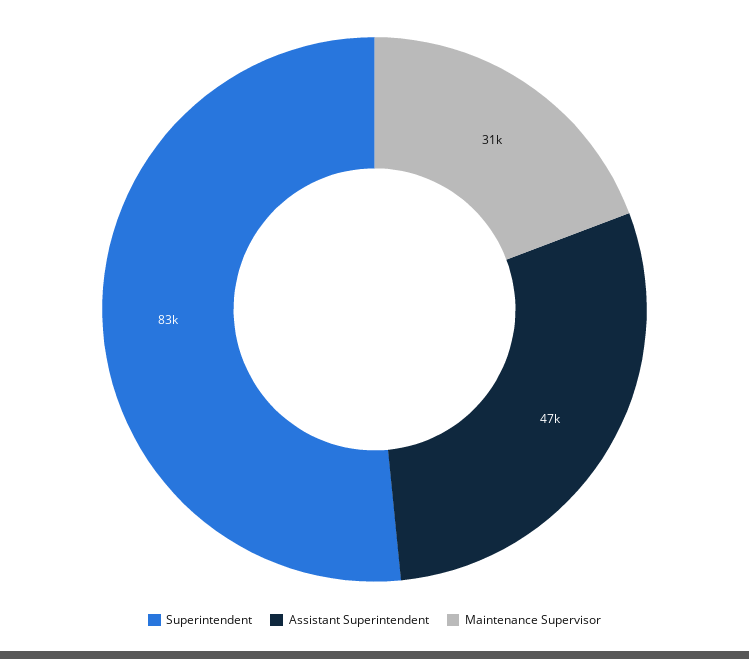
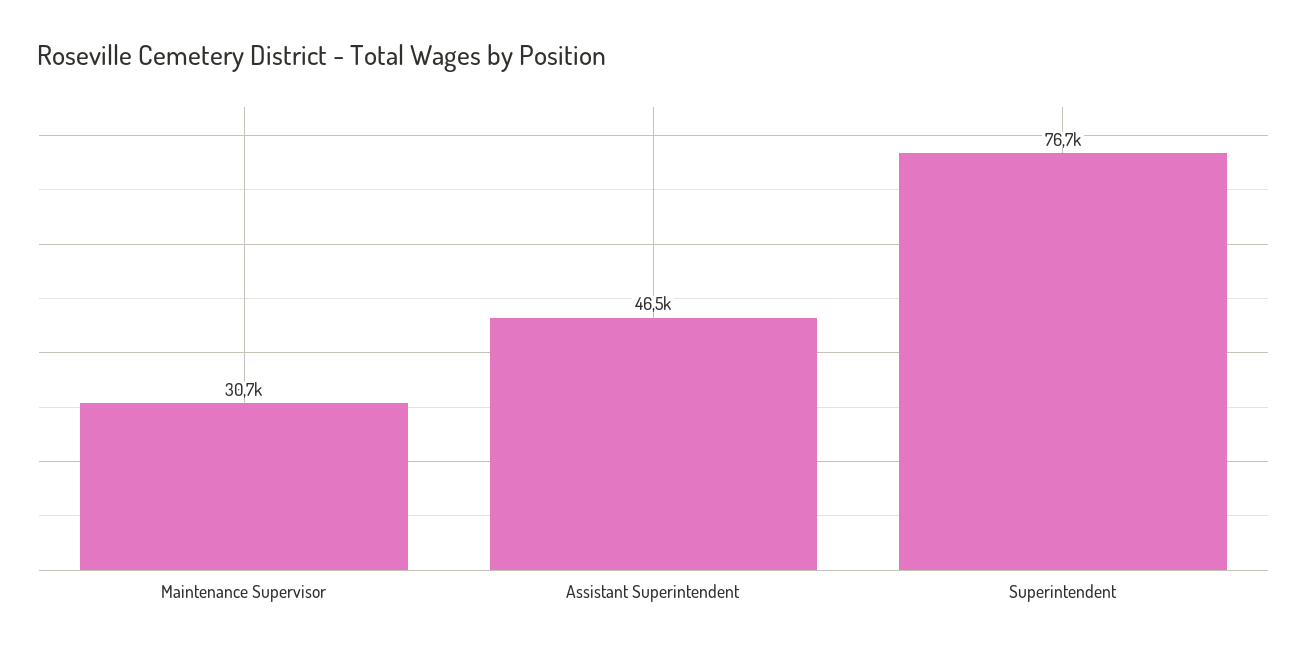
  {
-   "Superintendent": 83000,
+   "Superintendent": 76700,
    "Assistant Superintendent": 46500,
    "Maintenance Supervisor": 30700
  }

